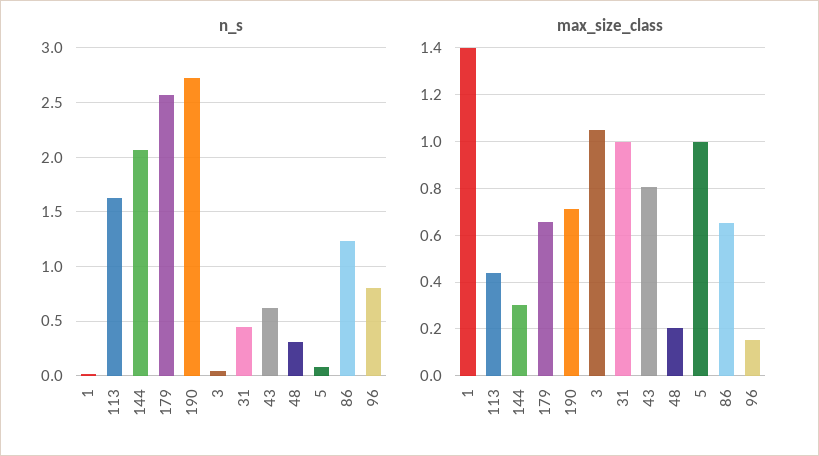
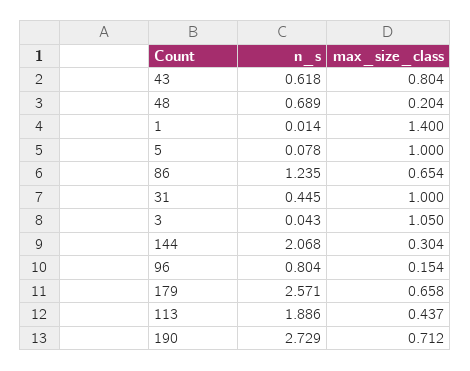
  {
    "n_s": {
      "1": 0.014,
-     "113": 1.6,
+     "113": 1.886,
      "144": 2.068,
      "179": 2.571,
      "190": 2.729,
      "3": 0.043,
      "31": 0.445,
      "43": 0.618,
-     "48": 0.3,
+     "48": 0.689,
      "5": 0.078,
      "86": 1.235,
      "96": 0.804
    },
    "max_size_class": {
      "1": 1.4,
      "113": 0.437,
      "144": 0.304,
      "179": 0.658,
      "190": 0.712,
      "3": 1.05,
      "31": 1,
      "43": 0.804,
      "48": 0.204,
      "5": 1,
      "86": 0.654,
      "96": 0.154
    }
  }

